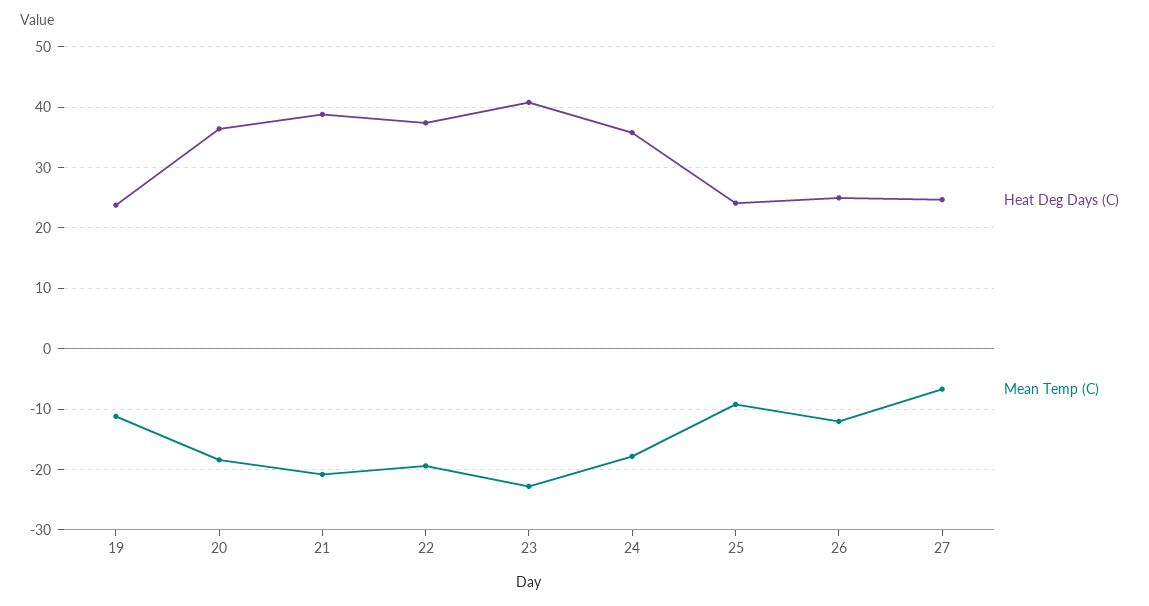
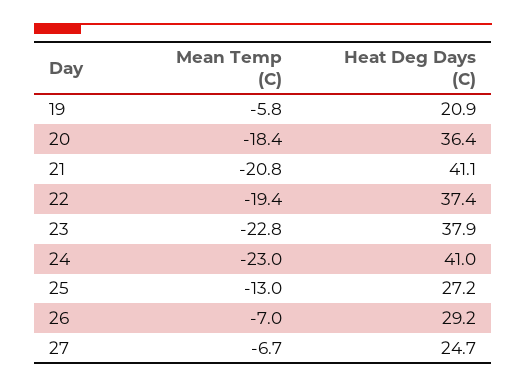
  {
    "Heat Deg Days (C)": {
-     "19": 24,
+     "19": 20.9,
      "20": 36.4,
-     "21": 39,
+     "21": 41.1,
      "22": 37.4,
-     "23": 41,
+     "23": 37.9,
-     "24": 36,
+     "24": 41,
-     "25": 24,
+     "25": 27.2,
-     "26": 25,
+     "26": 29.2,
      "27": 24.7
    },
    "Mean Temp (C)": {
-     "19": -11,
+     "19": -5.8,
      "20": -18.4,
      "21": -20.8,
      "22": -19.4,
      "23": -22.8,
-     "24": -18,
+     "24": -23,
-     "25": -9,
+     "25": -13,
-     "26": -12,
+     "26": -7,
      "27": -6.7
    }
  }

